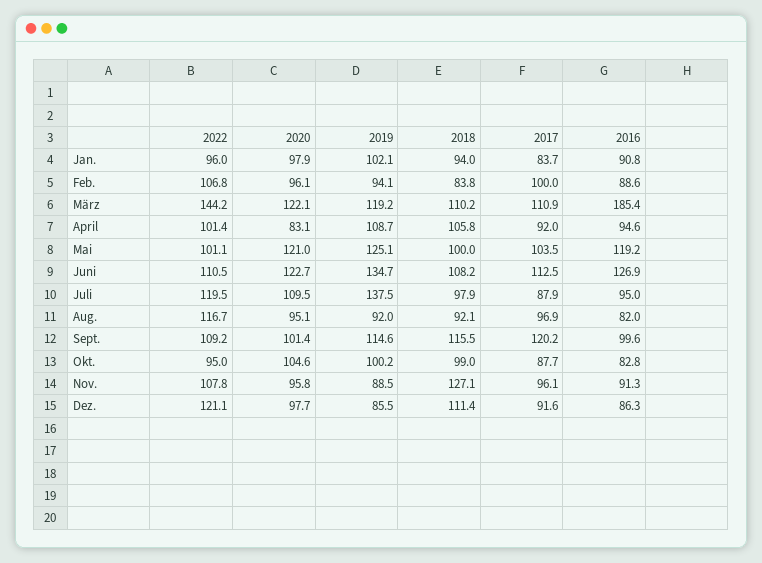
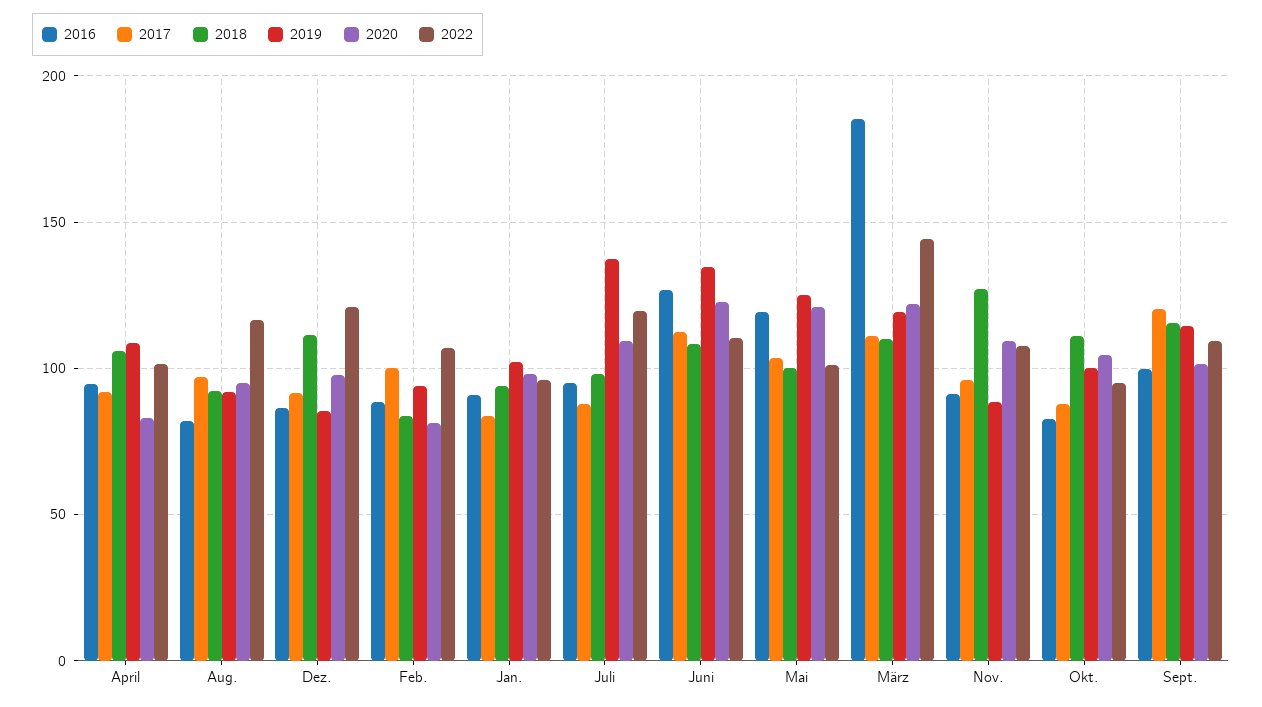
  {
    "2022": {
      "Jan.": 96,
      "Feb.": 106.8,
      "März": 144.2,
      "April": 101.4,
      "Mai": 101.1,
      "Juni": 110.5,
      "Juli": 119.5,
      "Aug.": 116.7,
      "Sept.": 109.2,
      "Okt.": 95,
      "Nov.": 107.8,
      "Dez.": 121.1
    },
    "2020": {
      "Jan.": 97.9,
-     "Feb.": 96.1,
+     "Feb.": 80,
      "März": 122.1,
      "April": 83.1,
      "Mai": 121,
      "Juni": 122.7,
      "Juli": 109.5,
      "Aug.": 95.1,
      "Sept.": 101.4,
      "Okt.": 104.6,
-     "Nov.": 95.8,
+     "Nov.": 110,
      "Dez.": 97.7
    },
    "2019": {
      "Jan.": 102.1,
      "Feb.": 94.1,
      "März": 119.2,
      "April": 108.7,
      "Mai": 125.1,
      "Juni": 134.7,
      "Juli": 137.5,
      "Aug.": 92,
      "Sept.": 114.6,
      "Okt.": 100.2,
      "Nov.": 88.5,
      "Dez.": 85.5
    },
    "2018": {
      "Jan.": 94,
      "Feb.": 83.8,
      "März": 110.2,
      "April": 105.8,
      "Mai": 100,
      "Juni": 108.2,
      "Juli": 97.9,
      "Aug.": 92.1,
      "Sept.": 115.5,
-     "Okt.": 99,
+     "Okt.": 110,
      "Nov.": 127.1,
      "Dez.": 111.4
    },
    "2017": {
      "Jan.": 83.7,
      "Feb.": 100,
      "März": 110.9,
      "April": 92,
      "Mai": 103.5,
      "Juni": 112.5,
      "Juli": 87.9,
      "Aug.": 96.9,
      "Sept.": 120.2,
      "Okt.": 87.7,
      "Nov.": 96.1,
      "Dez.": 91.6
    },
    "2016": {
      "Jan.": 90.8,
      "Feb.": 88.6,
      "März": 185.4,
      "April": 94.6,
      "Mai": 119.2,
      "Juni": 126.9,
      "Juli": 95,
      "Aug.": 82,
      "Sept.": 99.6,
      "Okt.": 82.8,
      "Nov.": 91.3,
      "Dez.": 86.3
    }
  }

